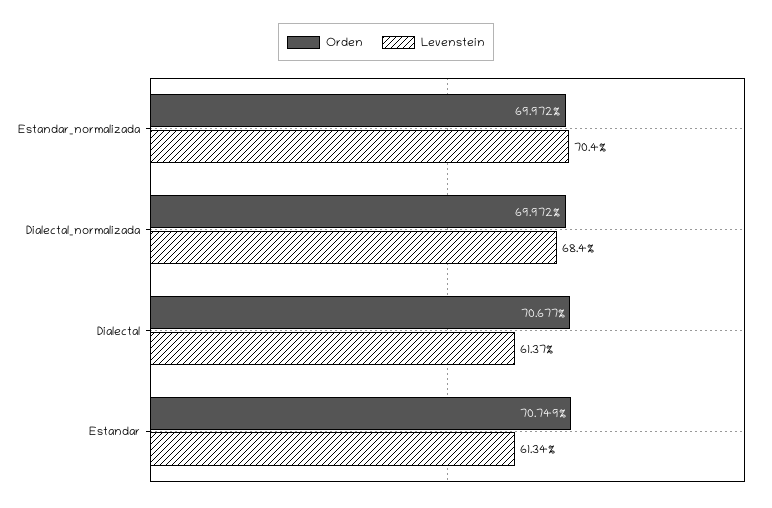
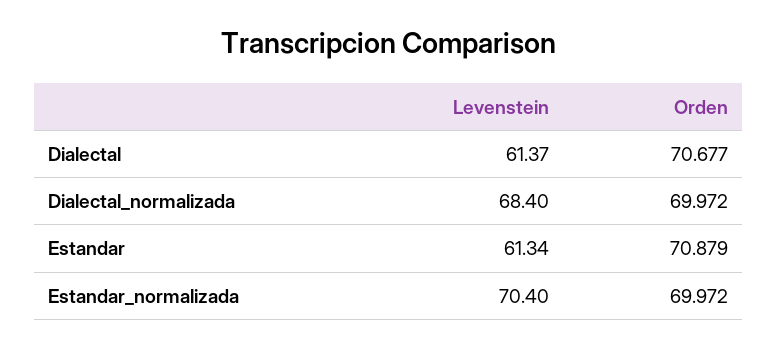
  {
    "Orden": {
      "Estandar_normalizada": 69.972,
      "Dialectal_normalizada": 69.972,
      "Dialectal": 70.677,
-     "Estandar": 70.749
+     "Estandar": 70.879
    },
    "Levenstein": {
      "Estandar_normalizada": 70.4,
      "Dialectal_normalizada": 68.4,
      "Dialectal": 61.37,
      "Estandar": 61.34
    }
  }

